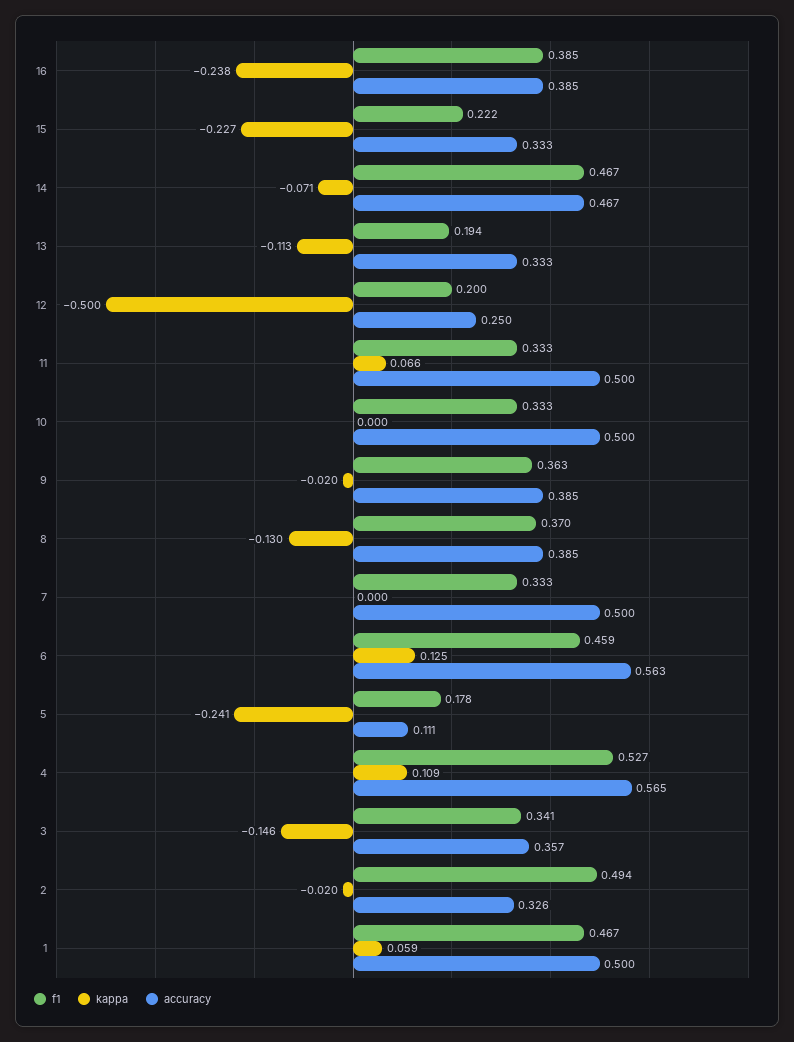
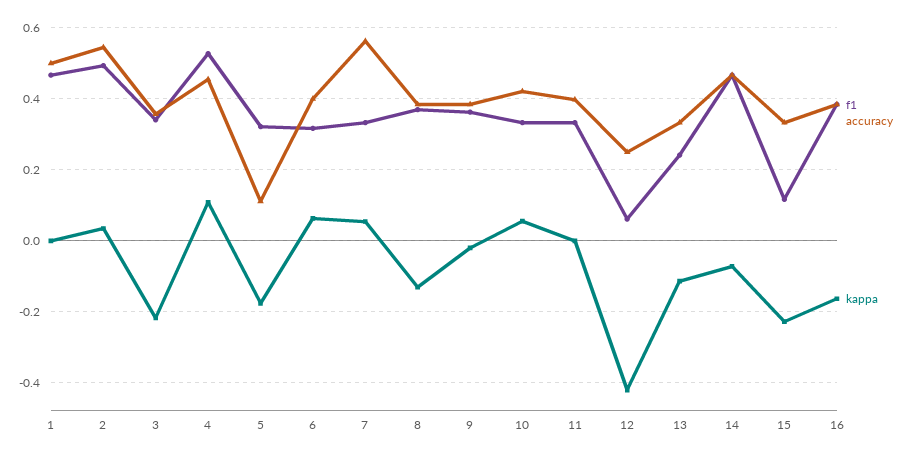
  {
    "f1": {
      "16": 0.385,
-     "15": 0.222,
+     "15": 0.12,
      "14": 0.467,
-     "13": 0.194,
+     "13": 0.24,
-     "12": 0.2,
+     "12": 0.06,
      "11": 0.333,
      "10": 0.333,
      "9": 0.363,
      "8": 0.37,
      "7": 0.333,
-     "6": 0.459,
+     "6": 0.32,
-     "5": 0.178,
+     "5": 0.32,
      "4": 0.527,
      "3": 0.341,
      "2": 0.494,
      "1": 0.467
    },
    "kappa": {
-     "16": -0.238,
+     "16": -0.16,
      "15": -0.227,
      "14": -0.071,
      "13": -0.113,
-     "12": -0.5,
+     "12": -0.42,
-     "11": 0.066,
+     "11": 0,
-     "10": 0,
+     "10": 0.06,
      "9": -0.02,
      "8": -0.13,
-     "7": 0,
+     "7": 0.06,
-     "6": 0.125,
+     "6": 0.06,
-     "5": -0.241,
+     "5": -0.18,
      "4": 0.109,
-     "3": -0.146,
+     "3": -0.22,
-     "2": -0.02,
+     "2": 0.04,
-     "1": 0.059
+     "1": 0
    },
    "accuracy": {
      "16": 0.385,
      "15": 0.333,
      "14": 0.467,
      "13": 0.333,
      "12": 0.25,
-     "11": 0.5,
+     "11": 0.4,
-     "10": 0.5,
+     "10": 0.42,
      "9": 0.385,
      "8": 0.385,
-     "7": 0.5,
+     "7": 0.56,
-     "6": 0.563,
+     "6": 0.4,
      "5": 0.111,
-     "4": 0.565,
+     "4": 0.46,
      "3": 0.357,
-     "2": 0.326,
+     "2": 0.54,
      "1": 0.5
    }
  }

